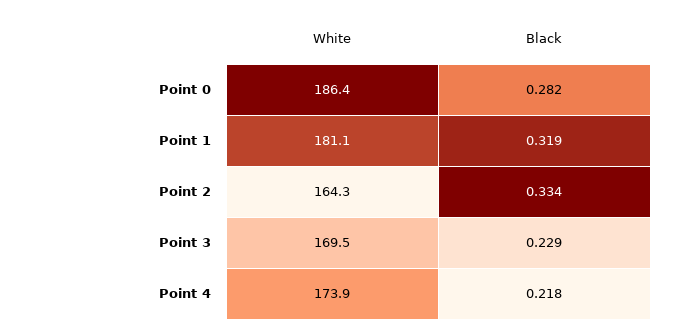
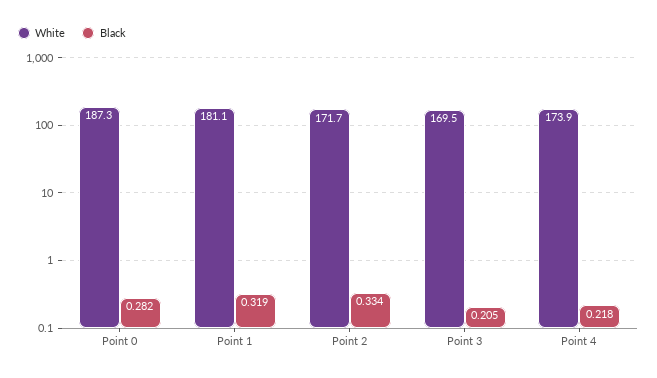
  {
    "White": {
-     "Point 0": 186.4,
+     "Point 0": 187.3,
      "Point 1": 181.1,
-     "Point 2": 164.3,
+     "Point 2": 171.7,
      "Point 3": 169.5,
      "Point 4": 173.9
    },
    "Black": {
      "Point 0": 0.282,
      "Point 1": 0.319,
      "Point 2": 0.334,
-     "Point 3": 0.229,
+     "Point 3": 0.205,
      "Point 4": 0.218
    }
  }

